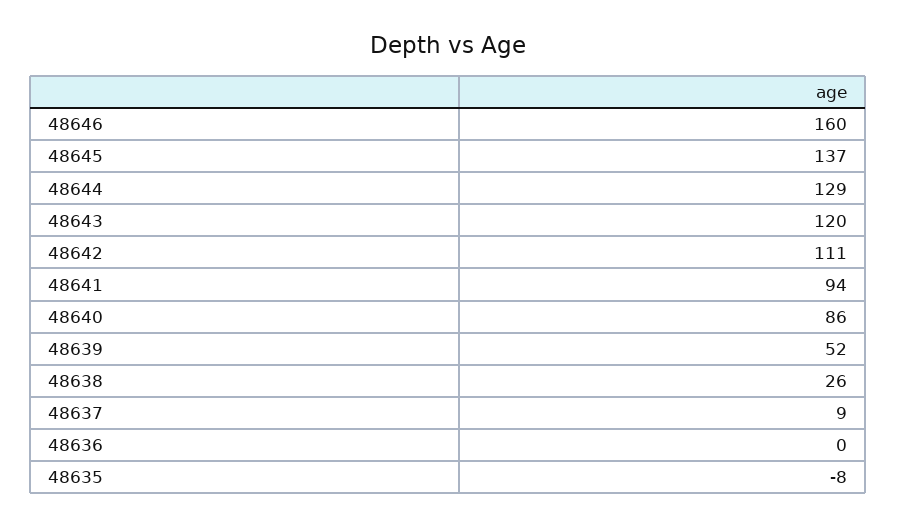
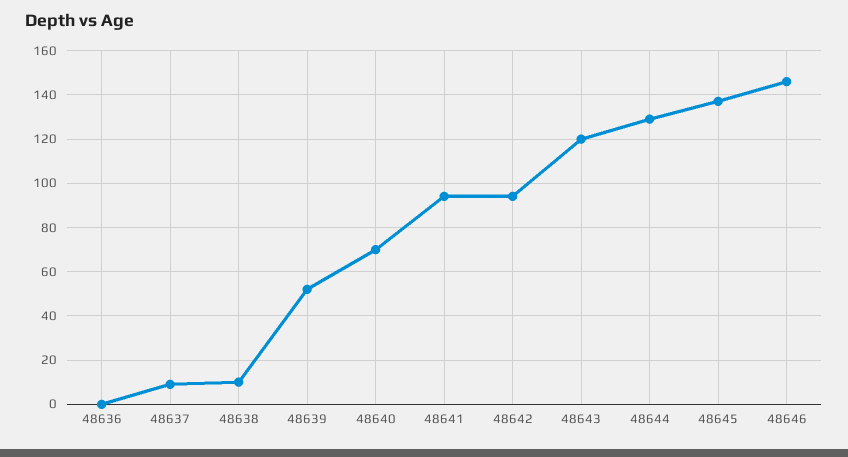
  {
-   "48646": 160,
+   "48646": 145,
    "48645": 137,
    "48644": 129,
    "48643": 120,
-   "48642": 111,
+   "48642": 95,
    "48641": 94,
-   "48640": 86,
+   "48640": 70,
    "48639": 52,
-   "48638": 26,
+   "48638": 10,
    "48637": 9,
-   "48636": 0,
+   "48636": 0
-   "48635": -8
  }

